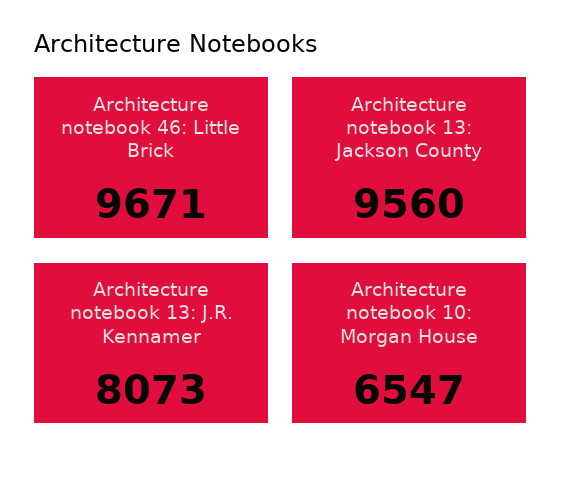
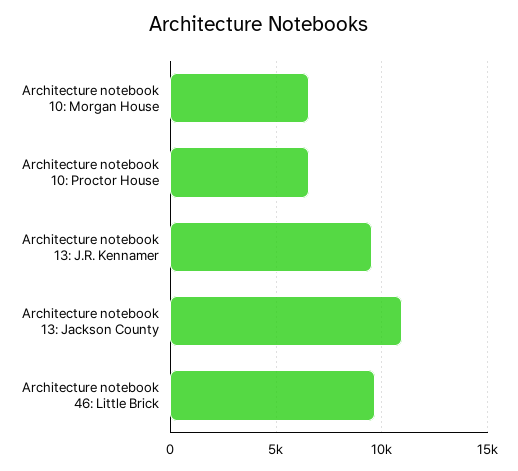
  {
    "Architecture notebook 46: Little Brick": 9671,
-   "Architecture notebook 13: Jackson County": 9560,
+   "Architecture notebook 13: Jackson County": 11000,
-   "Architecture notebook 13: J.R. Kennamer": 8073,
+   "Architecture notebook 13: J.R. Kennamer": 9500,
-   "Architecture notebook 10: Morgan House": 6547
+   "Architecture notebook 10: Morgan House": 6547,
+   "Architecture notebook 10: Proctor House": 6500
  }

